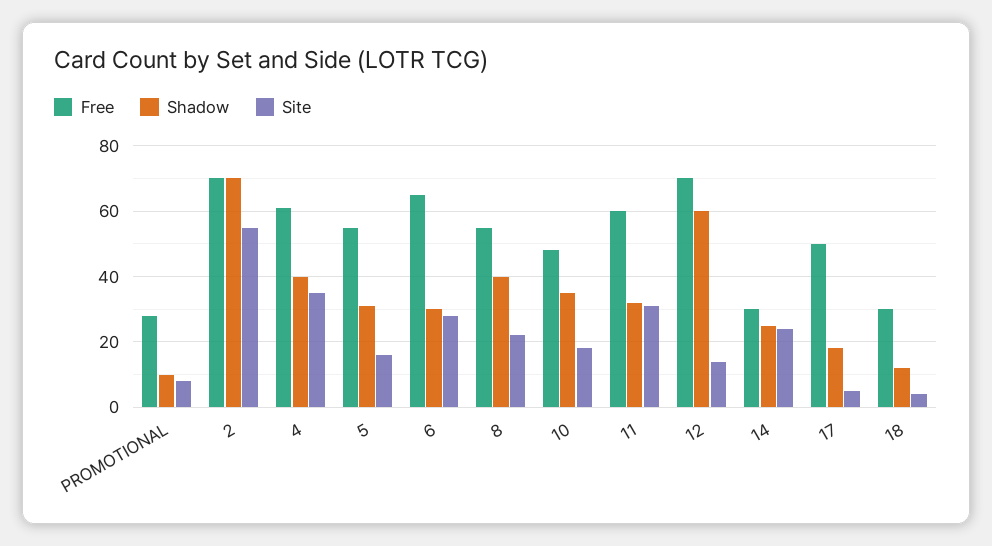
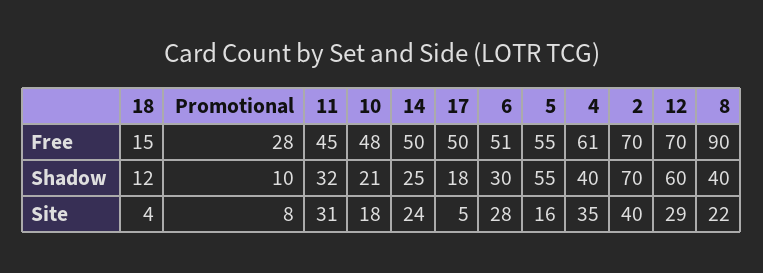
  {
    "Free": {
      "PROMOTIONAL": 28,
      "2": 70,
      "4": 61,
      "5": 55,
-     "6": 65,
+     "6": 51,
-     "8": 55,
+     "8": 90,
      "10": 48,
-     "11": 60,
+     "11": 45,
      "12": 70,
-     "14": 30,
+     "14": 50,
      "17": 50,
-     "18": 30
+     "18": 15
    },
    "Shadow": {
      "PROMOTIONAL": 10,
      "2": 70,
      "4": 40,
-     "5": 30,
+     "5": 55,
      "6": 30,
      "8": 40,
-     "10": 35,
+     "10": 21,
      "11": 32,
      "12": 60,
      "14": 25,
      "17": 18,
      "18": 12
    },
    "Site": {
      "PROMOTIONAL": 8,
-     "2": 55,
+     "2": 40,
      "4": 35,
      "5": 16,
      "6": 28,
      "8": 22,
      "10": 18,
      "11": 31,
-     "12": 15,
+     "12": 29,
      "14": 24,
      "17": 5,
      "18": 4
    }
  }

